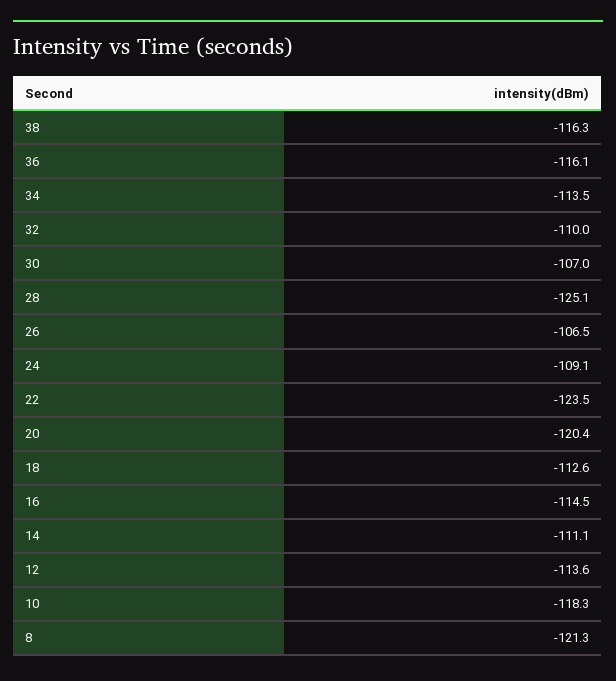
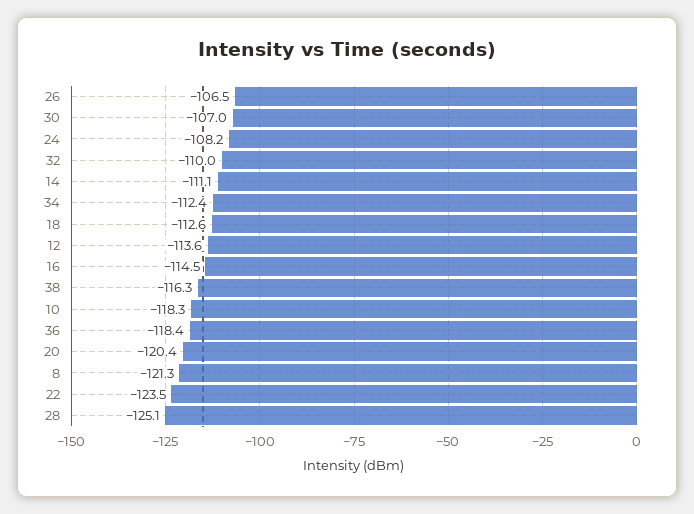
  {
    "38": -116.3,
-   "36": -116.1,
+   "36": -118.4,
-   "34": -113.5,
+   "34": -112.4,
    "32": -110,
    "30": -107,
    "28": -125.1,
    "26": -106.5,
-   "24": -109.1,
+   "24": -108.2,
    "22": -123.5,
    "20": -120.4,
    "18": -112.6,
    "16": -114.5,
    "14": -111.1,
    "12": -113.6,
    "10": -118.3,
    "8": -121.3
  }

